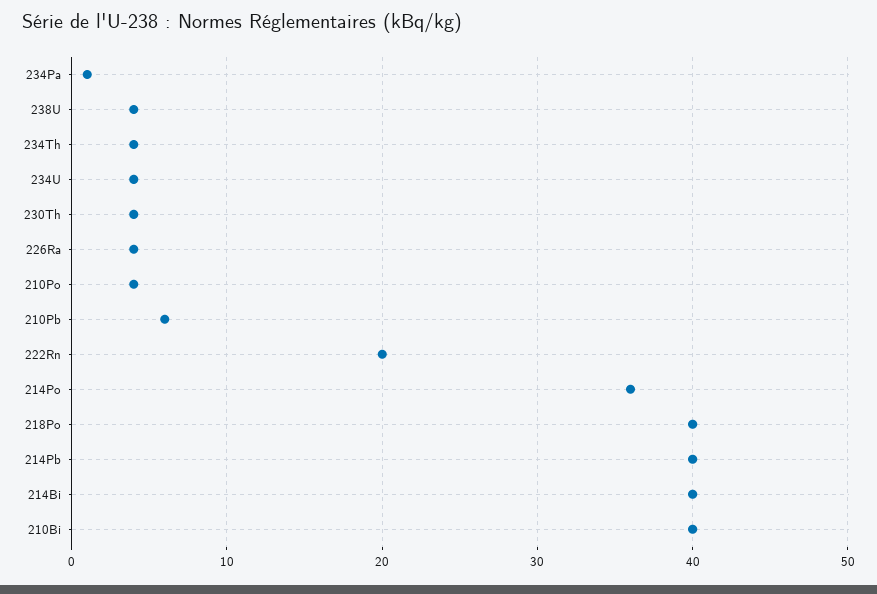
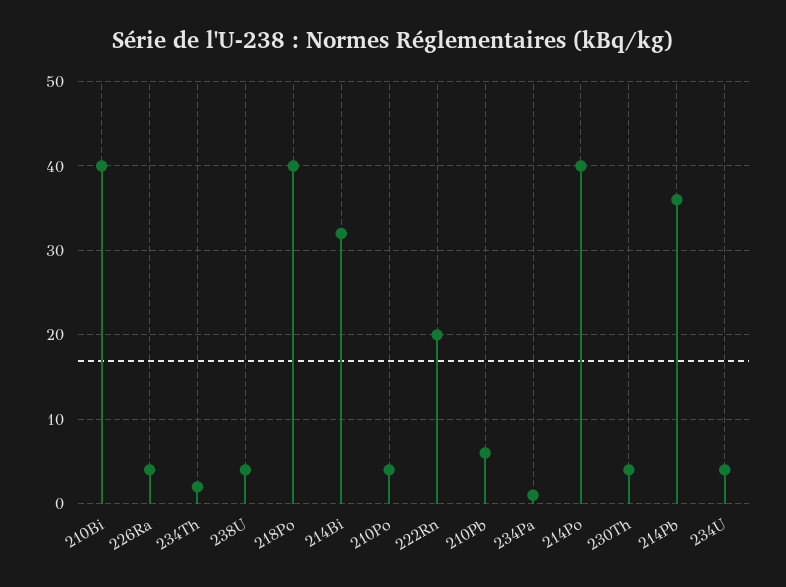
  {
    "234Pa": 1,
    "238U": 4,
-   "234Th": 4,
+   "234Th": 2,
    "234U": 4,
    "230Th": 4,
    "226Ra": 4,
    "210Po": 4,
    "210Pb": 6,
    "222Rn": 20,
-   "214Po": 36,
+   "214Po": 40,
    "218Po": 40,
-   "214Pb": 40,
+   "214Pb": 36,
-   "214Bi": 40,
+   "214Bi": 32,
    "210Bi": 40
  }

